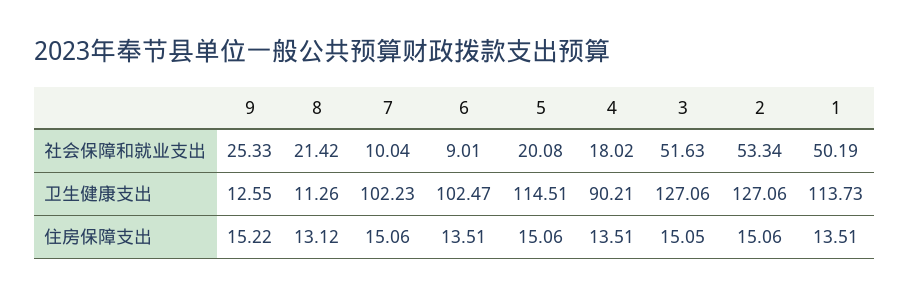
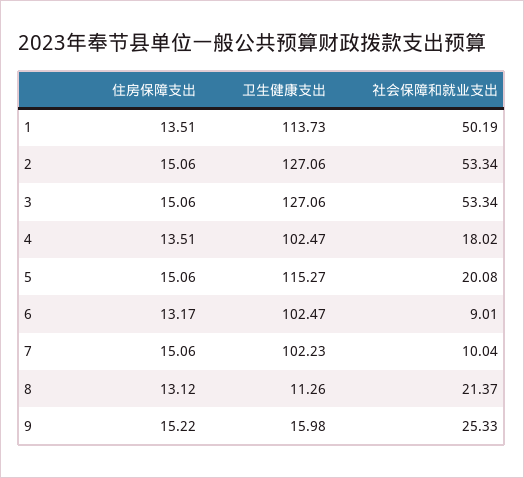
  {
    "9": {
      "社会保障和就业支出": 25.33,
-     "卫生健康支出": 12.55,
+     "卫生健康支出": 15.98,
      "住房保障支出": 15.22
    },
    "8": {
-     "社会保障和就业支出": 21.42,
+     "社会保障和就业支出": 21.37,
      "卫生健康支出": 11.26,
      "住房保障支出": 13.12
    },
    "7": {
      "社会保障和就业支出": 10.04,
      "卫生健康支出": 102.23,
      "住房保障支出": 15.06
    },
    "6": {
      "社会保障和就业支出": 9.01,
      "卫生健康支出": 102.47,
-     "住房保障支出": 13.51
+     "住房保障支出": 13.17
    },
    "5": {
      "社会保障和就业支出": 20.08,
-     "卫生健康支出": 114.51,
+     "卫生健康支出": 115.27,
      "住房保障支出": 15.06
    },
    "4": {
      "社会保障和就业支出": 18.02,
-     "卫生健康支出": 90.21,
+     "卫生健康支出": 102.47,
      "住房保障支出": 13.51
    },
    "3": {
-     "社会保障和就业支出": 51.63,
+     "社会保障和就业支出": 53.34,
      "卫生健康支出": 127.06,
-     "住房保障支出": 15.05
+     "住房保障支出": 15.06
    },
    "2": {
      "社会保障和就业支出": 53.34,
      "卫生健康支出": 127.06,
      "住房保障支出": 15.06
    },
    "1": {
      "社会保障和就业支出": 50.19,
      "卫生健康支出": 113.73,
      "住房保障支出": 13.51
    }
  }

